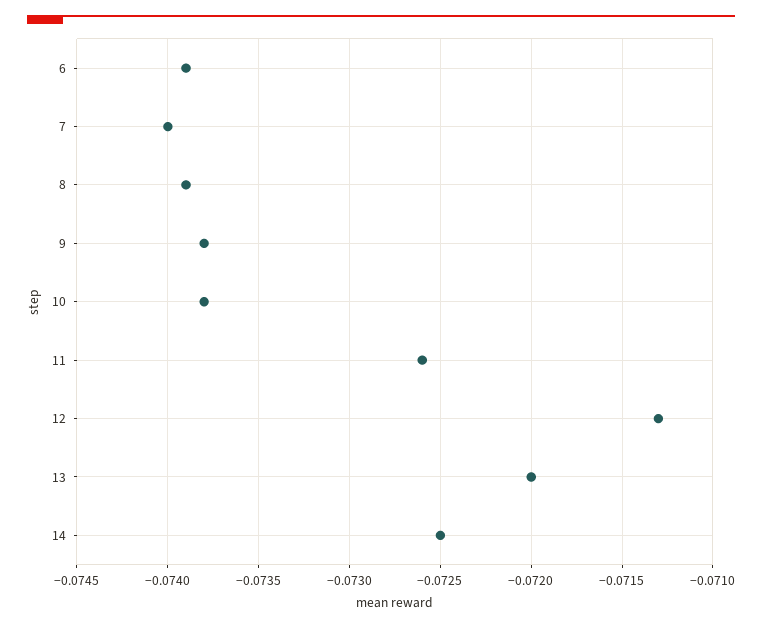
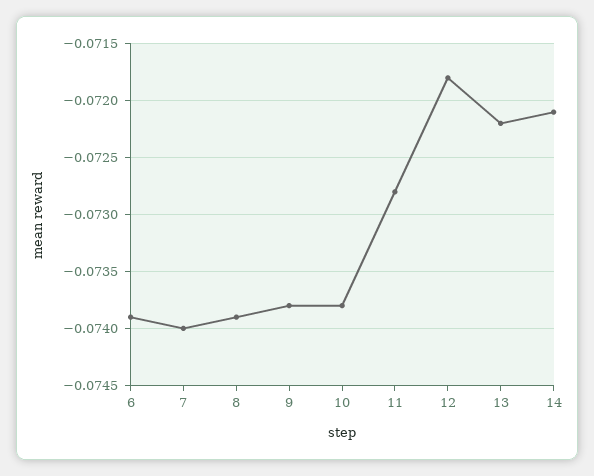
  {
    "6": -0.0739,
    "7": -0.074,
    "8": -0.0739,
    "9": -0.0738,
    "10": -0.0738,
-   "11": -0.0726,
+   "11": -0.0728,
-   "12": -0.0713,
+   "12": -0.0718,
-   "13": -0.072,
+   "13": -0.0722,
-   "14": -0.0725
+   "14": -0.0721
  }

